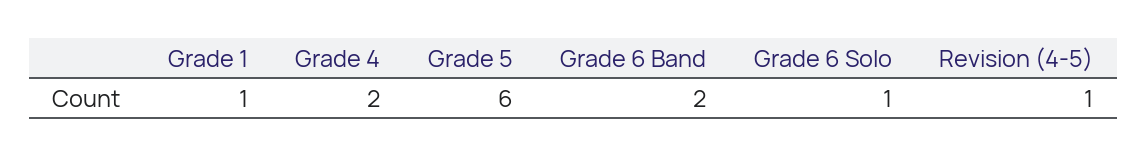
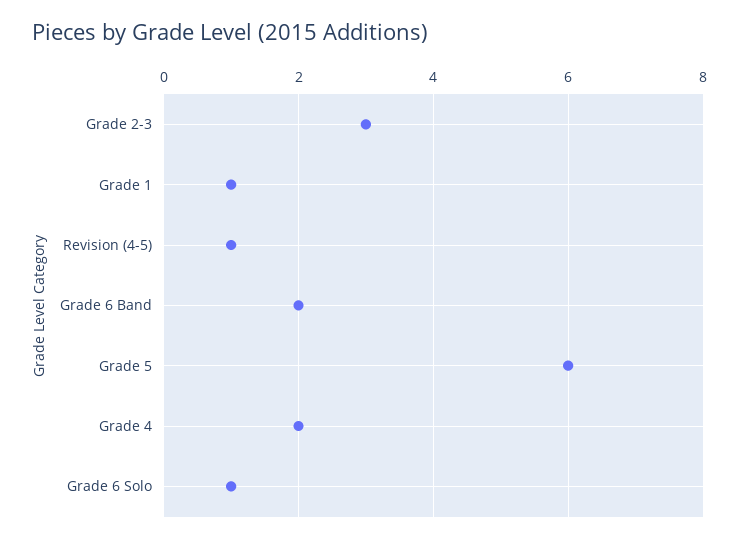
  {
    "Grade 1": 1,
    "Grade 4": 2,
    "Grade 5": 6,
    "Grade 6 Band": 2,
    "Grade 6 Solo": 1,
-   "Revision (4-5)": 1
+   "Revision (4-5)": 1,
+   "Grade 2-3": 3
  }

